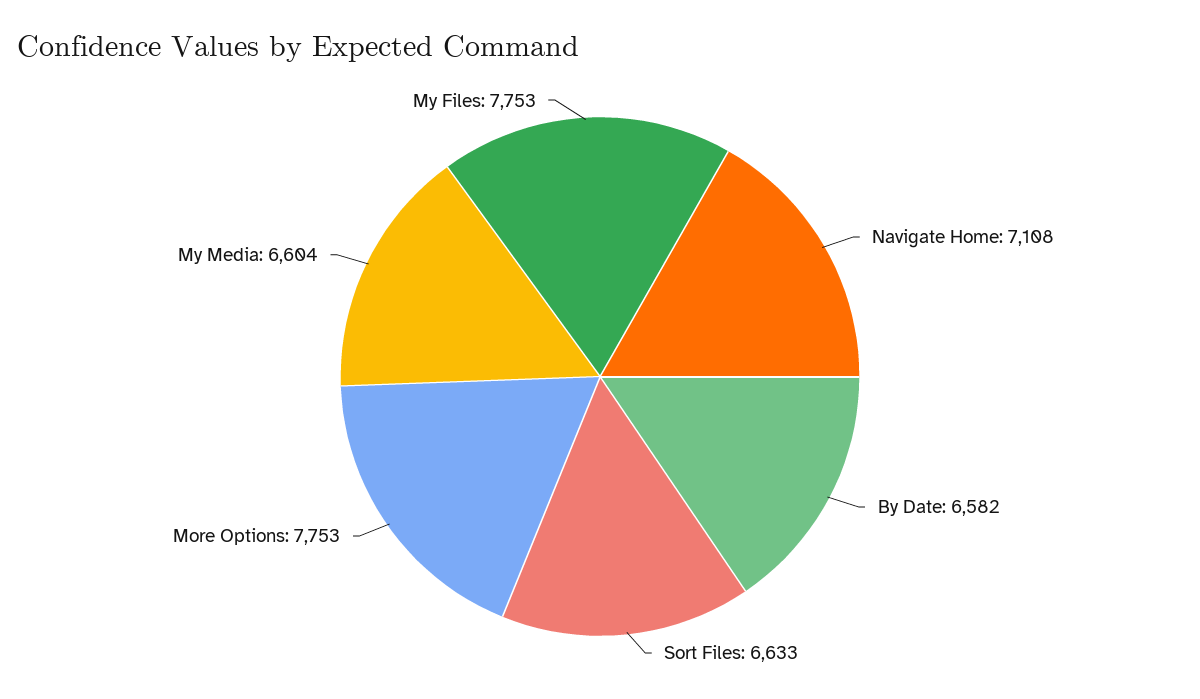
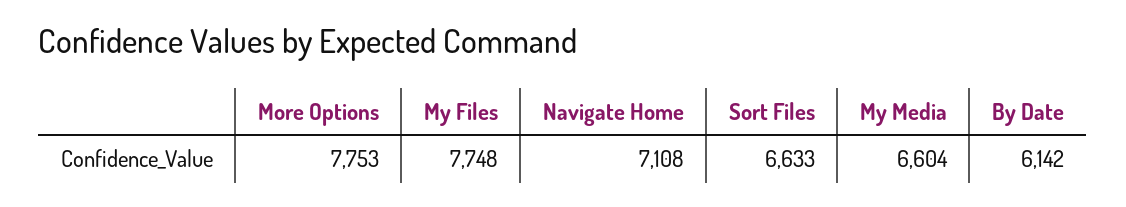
  {
    "Navigate Home": 7108,
-   "By Date": 6582,
+   "By Date": 6142,
    "Sort Files": 6633,
    "More Options": 7753,
    "My Media": 6604,
-   "My Files": 7753
+   "My Files": 7748
  }

